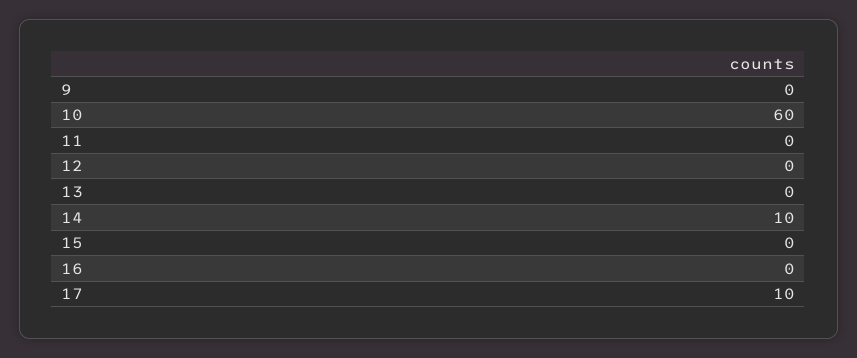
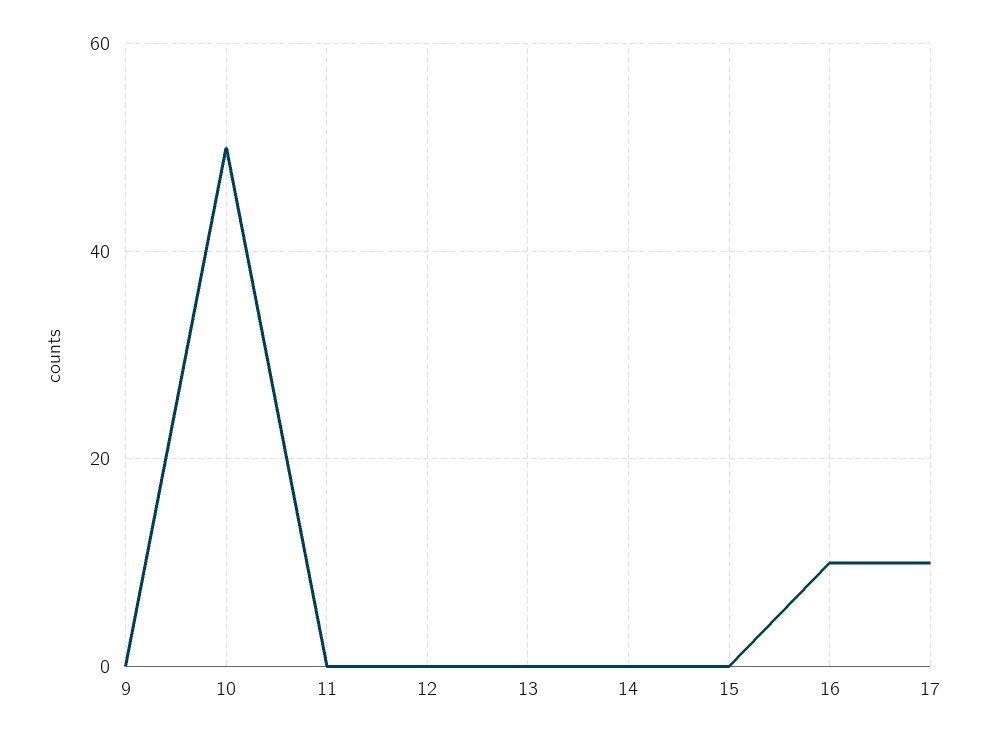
  {
    "9": 0,
-   "10": 60,
+   "10": 50,
    "11": 0,
    "12": 0,
    "13": 0,
-   "14": 10,
+   "14": 0,
    "15": 0,
-   "16": 0,
+   "16": 10,
    "17": 10
  }

